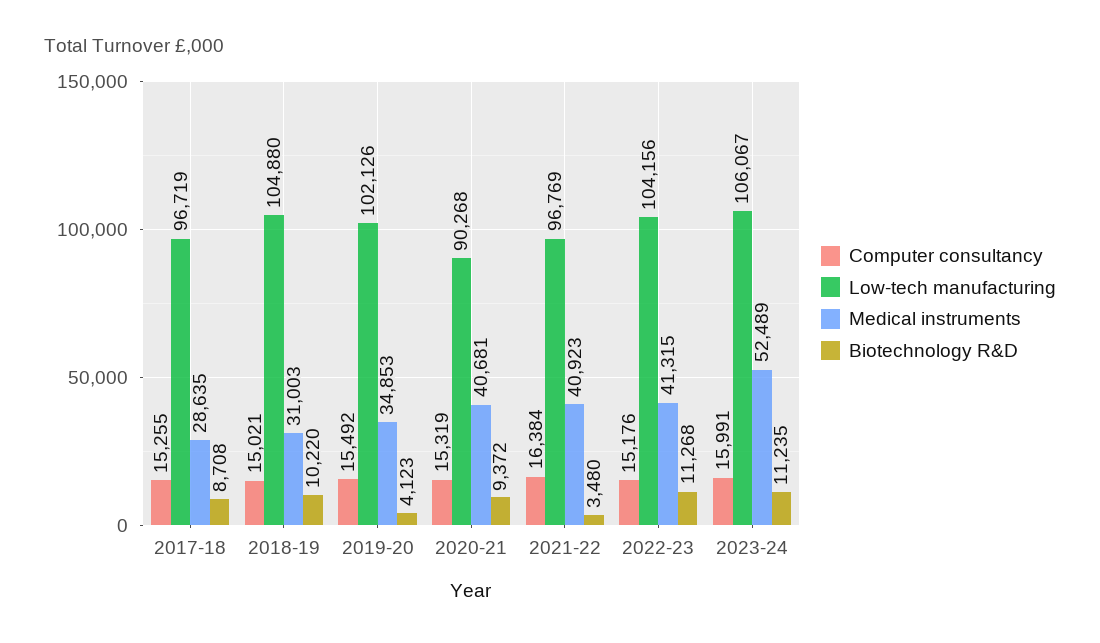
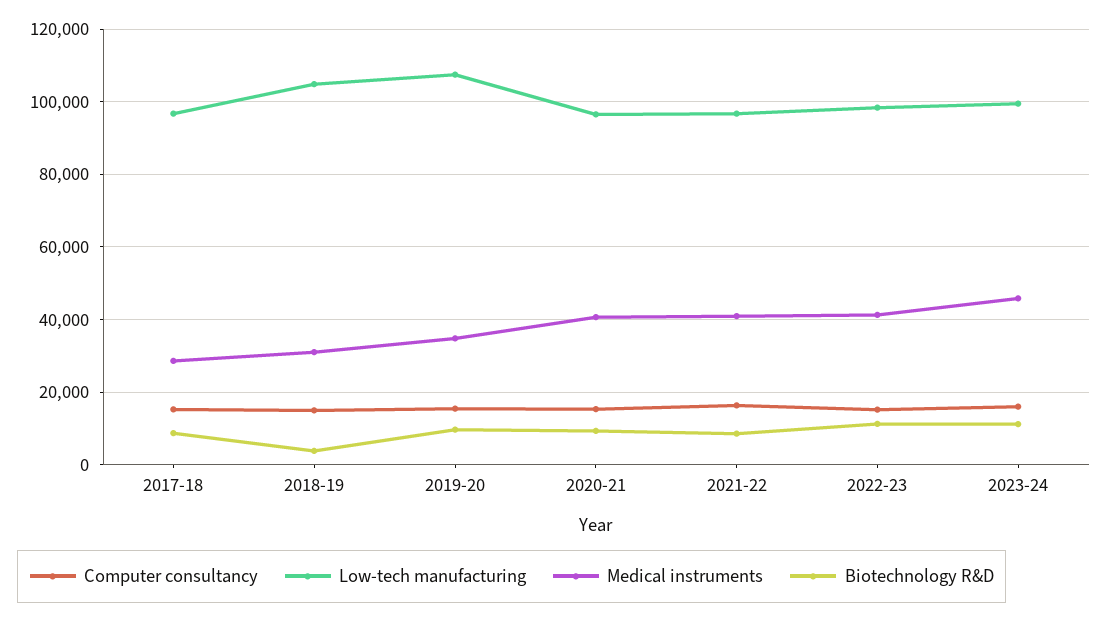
  {
    "Computer consultancy": {
      "2017-18": 15255,
      "2018-19": 15021,
      "2019-20": 15492,
      "2020-21": 15319,
      "2021-22": 16384,
      "2022-23": 15176,
      "2023-24": 15991
    },
    "Low-tech manufacturing": {
      "2017-18": 96719,
      "2018-19": 104880,
-     "2019-20": 102126,
+     "2019-20": 108000,
-     "2020-21": 90268,
+     "2020-21": 96000,
      "2021-22": 96769,
-     "2022-23": 104156,
+     "2022-23": 98000,
-     "2023-24": 106067
+     "2023-24": 100000
    },
    "Medical instruments": {
      "2017-18": 28635,
      "2018-19": 31003,
      "2019-20": 34853,
      "2020-21": 40681,
      "2021-22": 40923,
      "2022-23": 41315,
-     "2023-24": 52489
+     "2023-24": 46000
    },
    "Biotechnology R&D": {
      "2017-18": 8708,
-     "2018-19": 10220,
+     "2018-19": 4000,
-     "2019-20": 4123,
+     "2019-20": 10000,
      "2020-21": 9372,
-     "2021-22": 3480,
+     "2021-22": 8000,
      "2022-23": 11268,
      "2023-24": 11235
    }
  }

